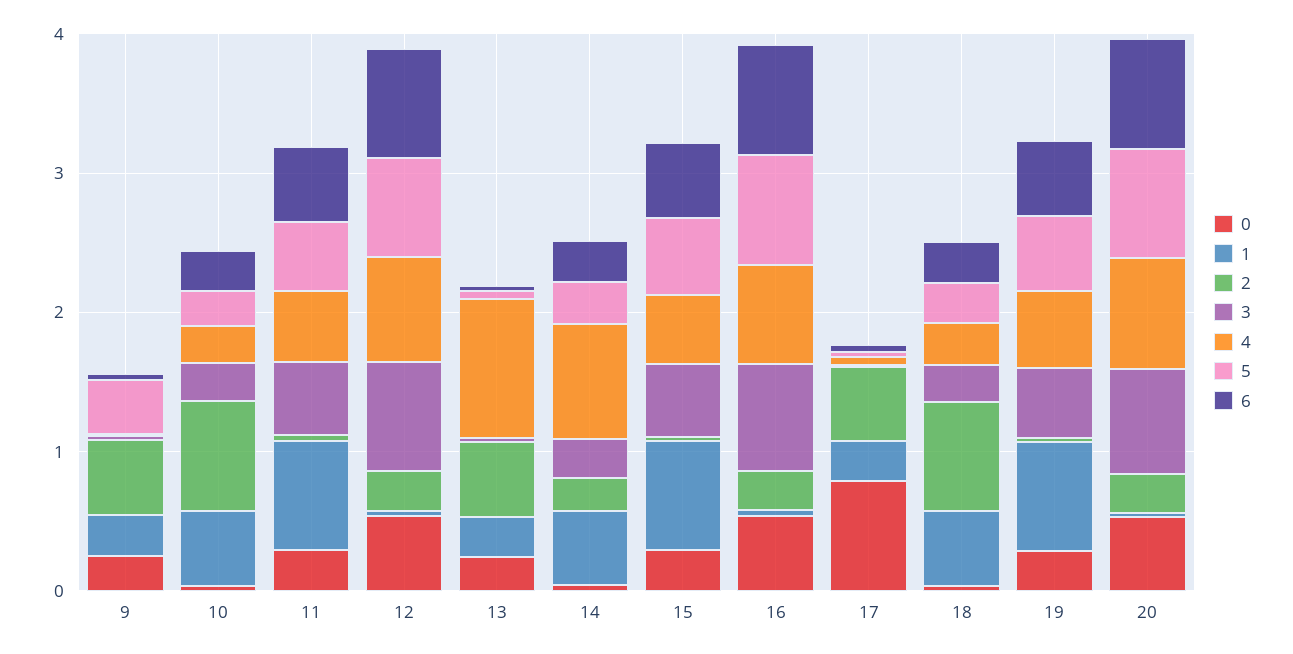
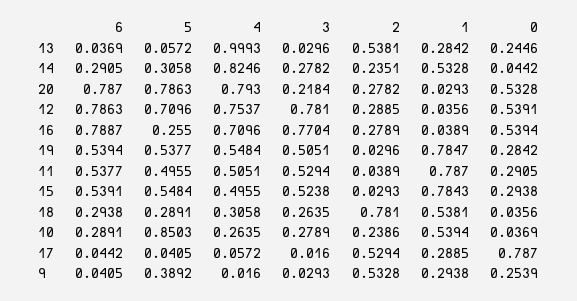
  {
    "0": {
      "9": 0.2539,
      "10": 0.0369,
      "11": 0.2905,
      "12": 0.5391,
      "13": 0.2446,
      "14": 0.0442,
      "15": 0.2938,
      "16": 0.5394,
      "17": 0.787,
      "18": 0.0356,
      "19": 0.2842,
      "20": 0.5328
    },
    "1": {
      "9": 0.2938,
      "10": 0.5394,
      "11": 0.787,
      "12": 0.0356,
      "13": 0.2842,
      "14": 0.5328,
      "15": 0.7843,
      "16": 0.0389,
      "17": 0.2885,
      "18": 0.5381,
      "19": 0.7847,
      "20": 0.0293
    },
    "2": {
      "9": 0.5328,
-     "10": 0.8,
+     "10": 0.2386,
      "11": 0.0389,
      "12": 0.2885,
      "13": 0.5381,
      "14": 0.2351,
      "15": 0.0293,
      "16": 0.2789,
      "17": 0.5294,
      "18": 0.781,
      "19": 0.0296,
      "20": 0.2782
    },
    "3": {
      "9": 0.0293,
      "10": 0.2789,
      "11": 0.5294,
      "12": 0.781,
      "13": 0.0296,
      "14": 0.2782,
      "15": 0.5238,
      "16": 0.7704,
      "17": 0.016,
      "18": 0.2635,
      "19": 0.5051,
-     "20": 0.8
+     "20": 0.2184
    },
    "4": {
      "9": 0.016,
      "10": 0.2635,
      "11": 0.5051,
      "12": 0.7537,
      "13": 0.9993,
      "14": 0.8246,
      "15": 0.4955,
      "16": 0.7096,
      "17": 0.0572,
      "18": 0.3058,
      "19": 0.5484,
      "20": 0.793
    },
    "5": {
      "9": 0.3892,
-     "10": 0.2,
+     "10": 0.8503,
      "11": 0.4955,
      "12": 0.7096,
      "13": 0.0572,
      "14": 0.3058,
      "15": 0.5484,
-     "16": 0.8,
+     "16": 0.255,
      "17": 0.0405,
      "18": 0.2891,
      "19": 0.5377,
      "20": 0.7863
    },
    "6": {
      "9": 0.0405,
      "10": 0.2891,
      "11": 0.5377,
      "12": 0.7863,
      "13": 0.0369,
      "14": 0.2905,
      "15": 0.5391,
      "16": 0.7887,
      "17": 0.0442,
      "18": 0.2938,
      "19": 0.5394,
      "20": 0.787
    }
  }

